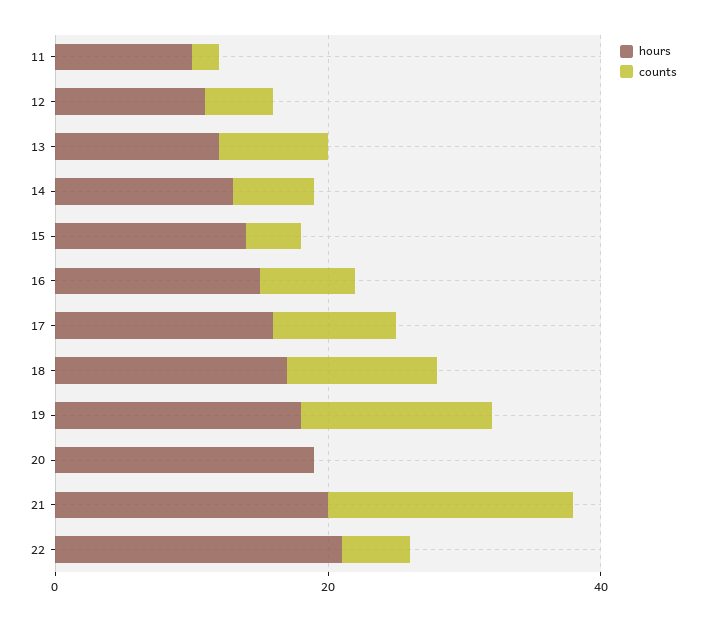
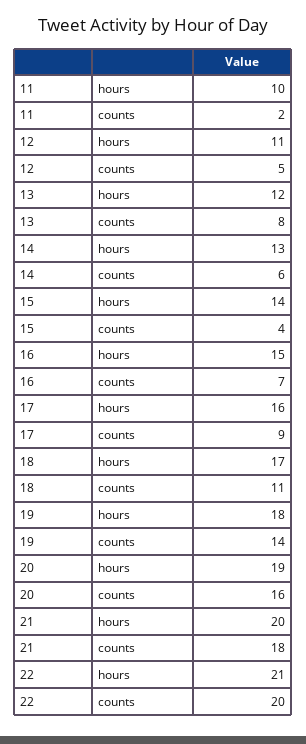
  {
    "hours": {
      "11": 10,
      "12": 11,
      "13": 12,
      "14": 13,
      "15": 14,
      "16": 15,
      "17": 16,
      "18": 17,
      "19": 18,
      "20": 19,
      "21": 20,
      "22": 21
    },
    "counts": {
      "11": 2,
      "12": 5,
      "13": 8,
      "14": 6,
      "15": 4,
      "16": 7,
      "17": 9,
      "18": 11,
      "19": 14,
-     "20": 0,
+     "20": 16,
      "21": 18,
-     "22": 5
+     "22": 20
    }
  }

